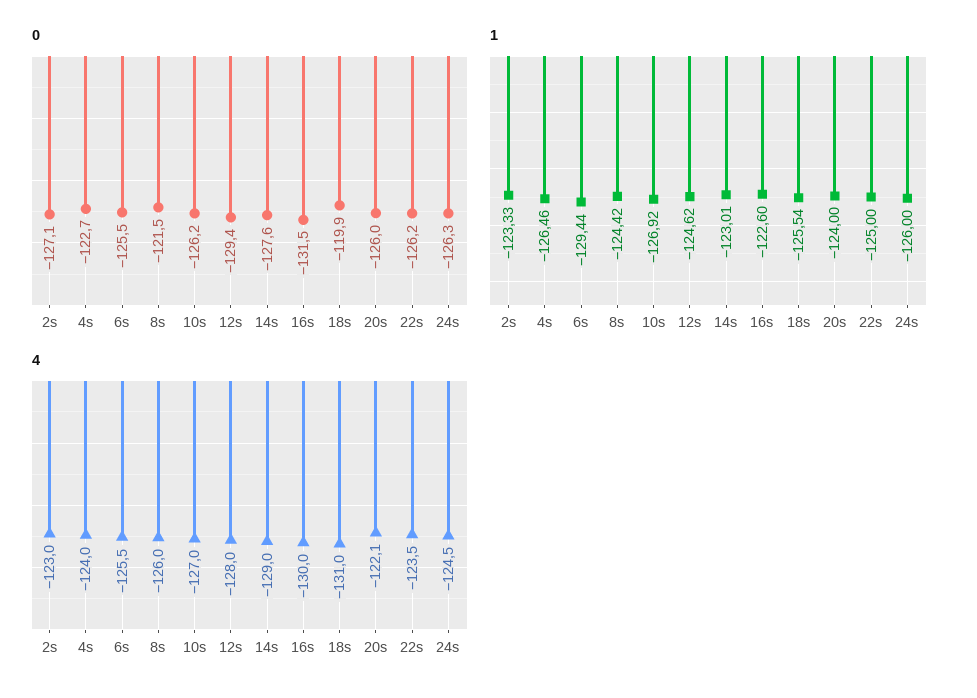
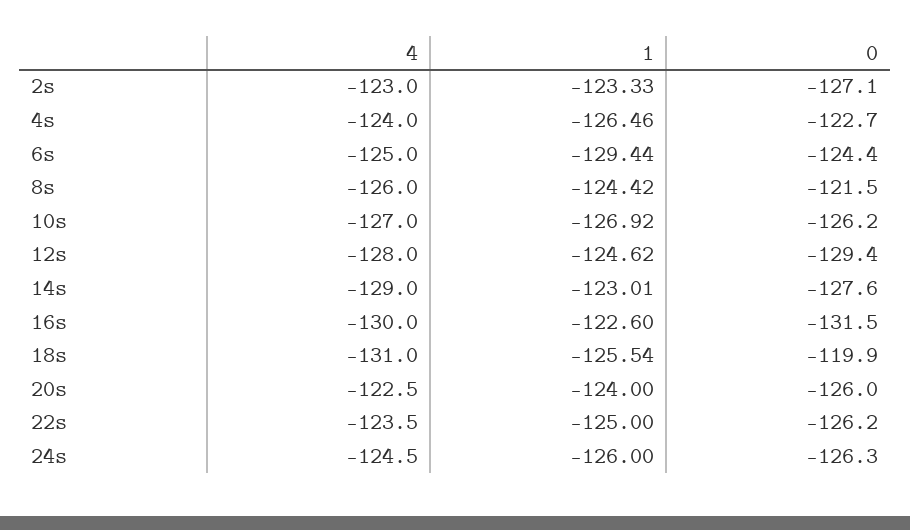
  {
    "0": {
      "2s": -127.1,
      "4s": -122.7,
-     "6s": -125.5,
+     "6s": -124.4,
      "8s": -121.5,
      "10s": -126.2,
      "12s": -129.4,
      "14s": -127.6,
      "16s": -131.5,
      "18s": -119.9,
      "20s": -126,
      "22s": -126.2,
      "24s": -126.3
    },
    "1": {
      "2s": -123.33,
      "4s": -126.46,
      "6s": -129.44,
      "8s": -124.42,
      "10s": -126.92,
      "12s": -124.62,
      "14s": -123.01,
      "16s": -122.6,
      "18s": -125.54,
      "20s": -124,
      "22s": -125,
      "24s": -126
    },
    "4": {
      "2s": -123,
      "4s": -124,
-     "6s": -125.5,
+     "6s": -125,
      "8s": -126,
      "10s": -127,
      "12s": -128,
      "14s": -129,
      "16s": -130,
      "18s": -131,
-     "20s": -122.1,
+     "20s": -122.5,
      "22s": -123.5,
      "24s": -124.5
    }
  }

